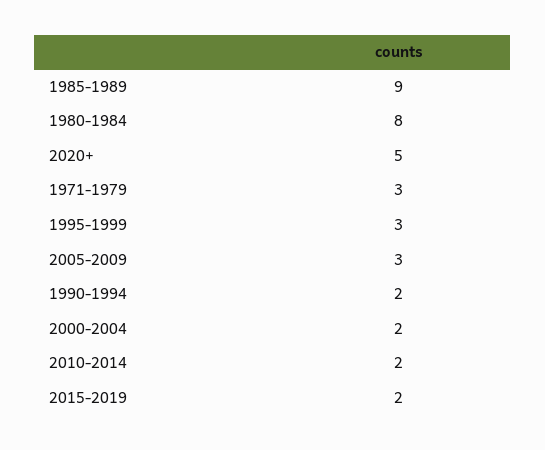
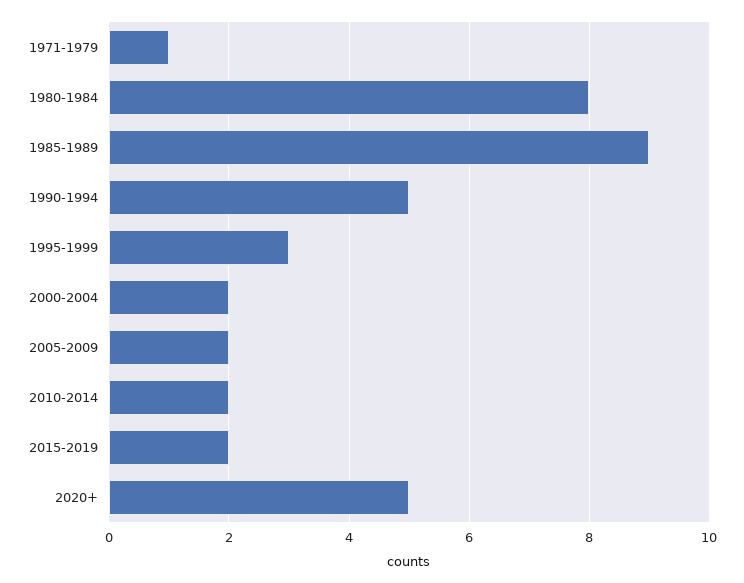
  {
    "1985-1989": 9,
    "1980-1984": 8,
    "2020+": 5,
-   "1971-1979": 3,
+   "1971-1979": 1,
    "1995-1999": 3,
-   "2005-2009": 3,
+   "2005-2009": 2,
-   "1990-1994": 2,
+   "1990-1994": 5,
    "2000-2004": 2,
    "2010-2014": 2,
    "2015-2019": 2
  }

